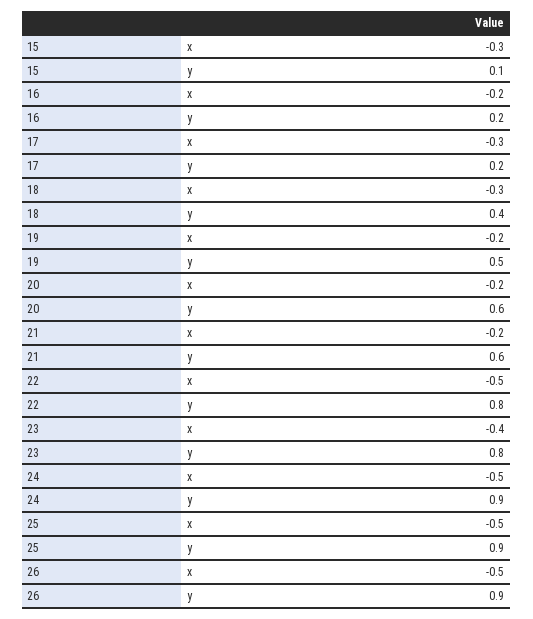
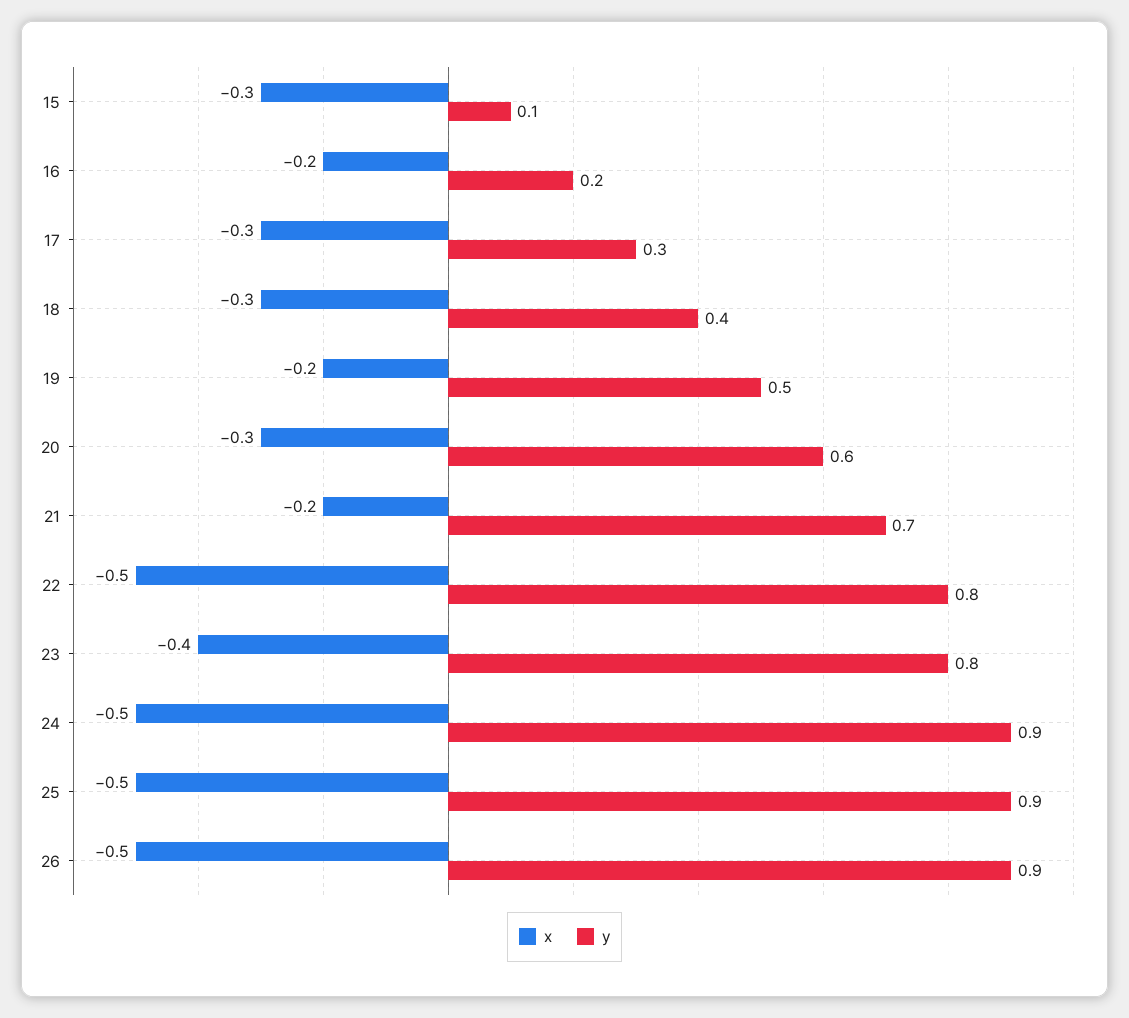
  {
    "x": {
      "15": -0.3,
      "16": -0.2,
      "17": -0.3,
      "18": -0.3,
      "19": -0.2,
-     "20": -0.2,
+     "20": -0.3,
      "21": -0.2,
      "22": -0.5,
      "23": -0.4,
      "24": -0.5,
      "25": -0.5,
      "26": -0.5
    },
    "y": {
      "15": 0.1,
      "16": 0.2,
-     "17": 0.2,
+     "17": 0.3,
      "18": 0.4,
      "19": 0.5,
      "20": 0.6,
-     "21": 0.6,
+     "21": 0.7,
      "22": 0.8,
      "23": 0.8,
      "24": 0.9,
      "25": 0.9,
      "26": 0.9
    }
  }

